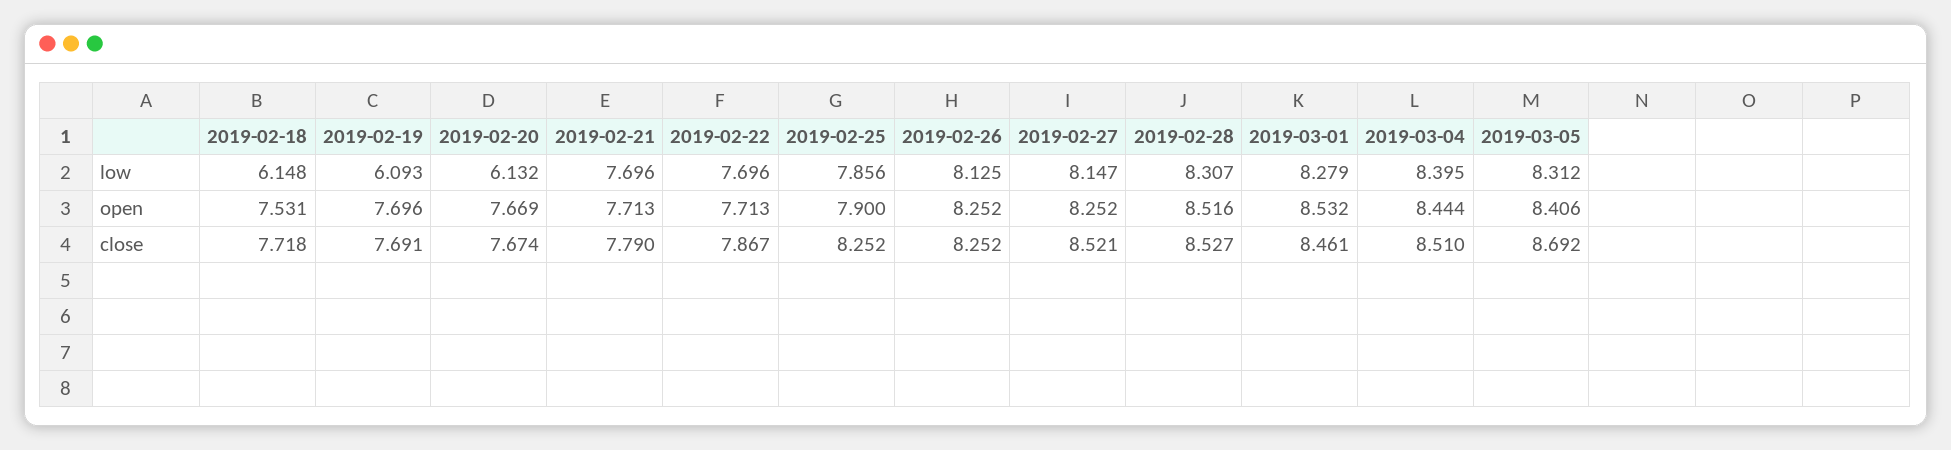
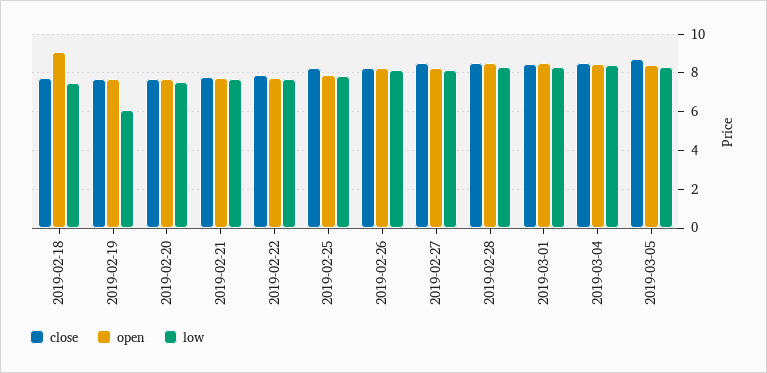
  {
    "low": {
-     "2019-02-18": 6.148,
+     "2019-02-18": 7.5,
      "2019-02-19": 6.093,
-     "2019-02-20": 6.132,
+     "2019-02-20": 7.5,
      "2019-02-21": 7.696,
      "2019-02-22": 7.696,
      "2019-02-25": 7.856,
      "2019-02-26": 8.125,
      "2019-02-27": 8.147,
      "2019-02-28": 8.307,
      "2019-03-01": 8.279,
      "2019-03-04": 8.395,
      "2019-03-05": 8.312
    },
    "open": {
-     "2019-02-18": 7.531,
+     "2019-02-18": 9,
      "2019-02-19": 7.696,
      "2019-02-20": 7.669,
      "2019-02-21": 7.713,
      "2019-02-22": 7.713,
      "2019-02-25": 7.9,
      "2019-02-26": 8.252,
      "2019-02-27": 8.252,
      "2019-02-28": 8.516,
      "2019-03-01": 8.532,
      "2019-03-04": 8.444,
      "2019-03-05": 8.406
    },
    "close": {
      "2019-02-18": 7.718,
      "2019-02-19": 7.691,
      "2019-02-20": 7.674,
      "2019-02-21": 7.79,
      "2019-02-22": 7.867,
      "2019-02-25": 8.252,
      "2019-02-26": 8.252,
      "2019-02-27": 8.521,
      "2019-02-28": 8.527,
      "2019-03-01": 8.461,
      "2019-03-04": 8.51,
      "2019-03-05": 8.692
    }
  }

